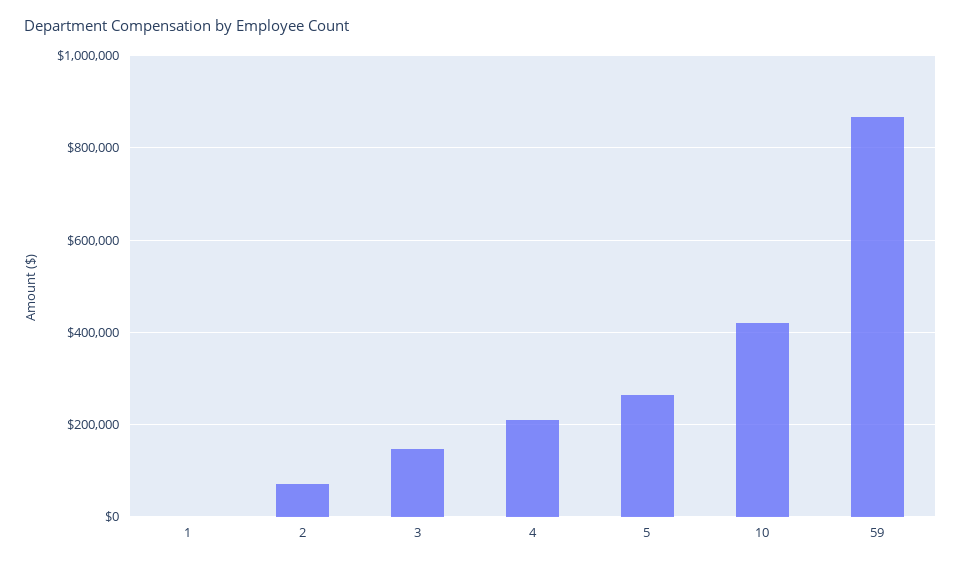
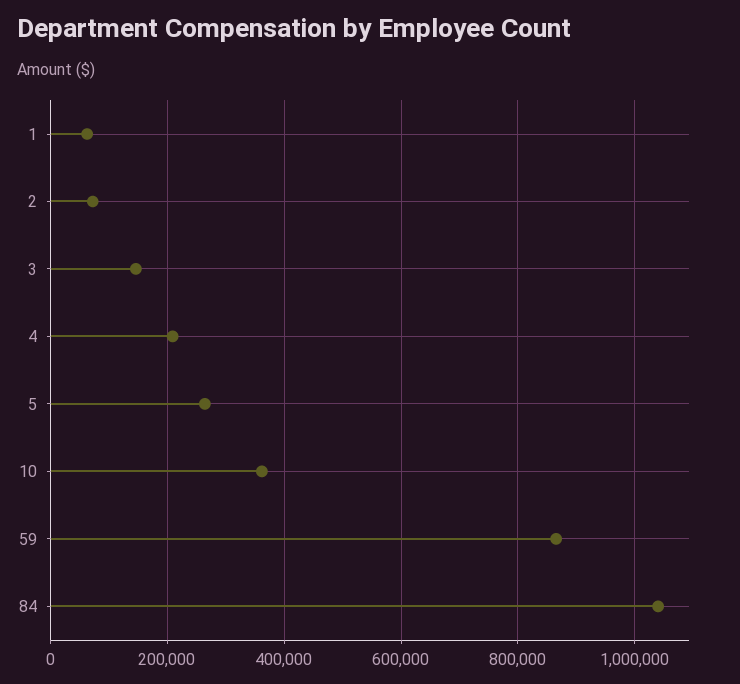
  {
-   "1": 0,
+   "1": 60000,
    "2": 80000,
    "3": 140000,
    "4": 200000,
    "5": 260000,
-   "10": 420000,
+   "10": 360000,
-   "59": 860000
+   "59": 860000,
+   "84": 1040000
  }

